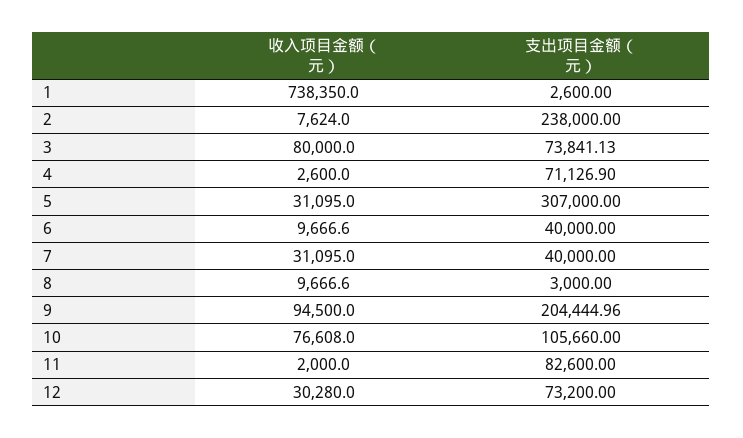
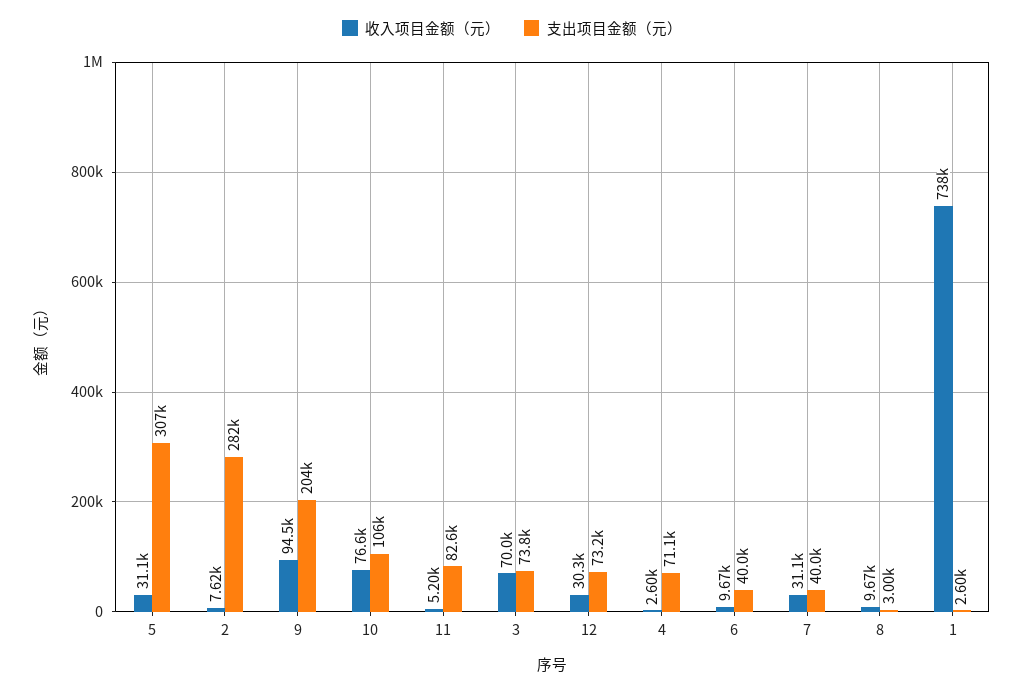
  {
    "收入项目金额（元）": {
      "1": 738350,
      "2": 7624,
-     "3": 80000,
+     "3": 70000,
      "4": 2600,
      "5": 31095,
      "6": 9666.6,
      "7": 31095,
      "8": 9666.6,
      "9": 94500,
      "10": 76608,
-     "11": 2000,
+     "11": 5200,
      "12": 30280
    },
    "支出项目金额（元）": {
      "1": 2600,
-     "2": 238000,
+     "2": 282000,
      "3": 73841.13,
      "4": 71126.9,
      "5": 307000,
      "6": 40000,
      "7": 40000,
      "8": 3000,
      "9": 204444.96,
      "10": 105660,
      "11": 82600,
      "12": 73200
    }
  }

